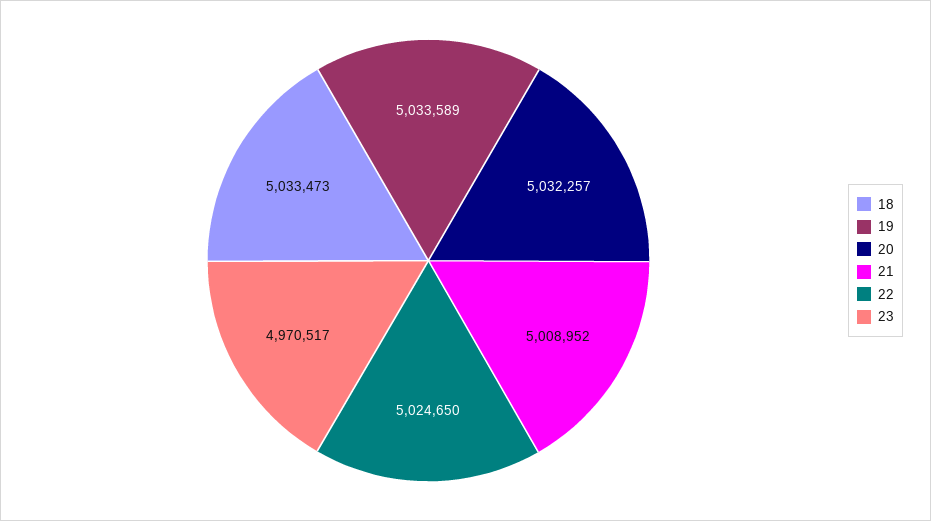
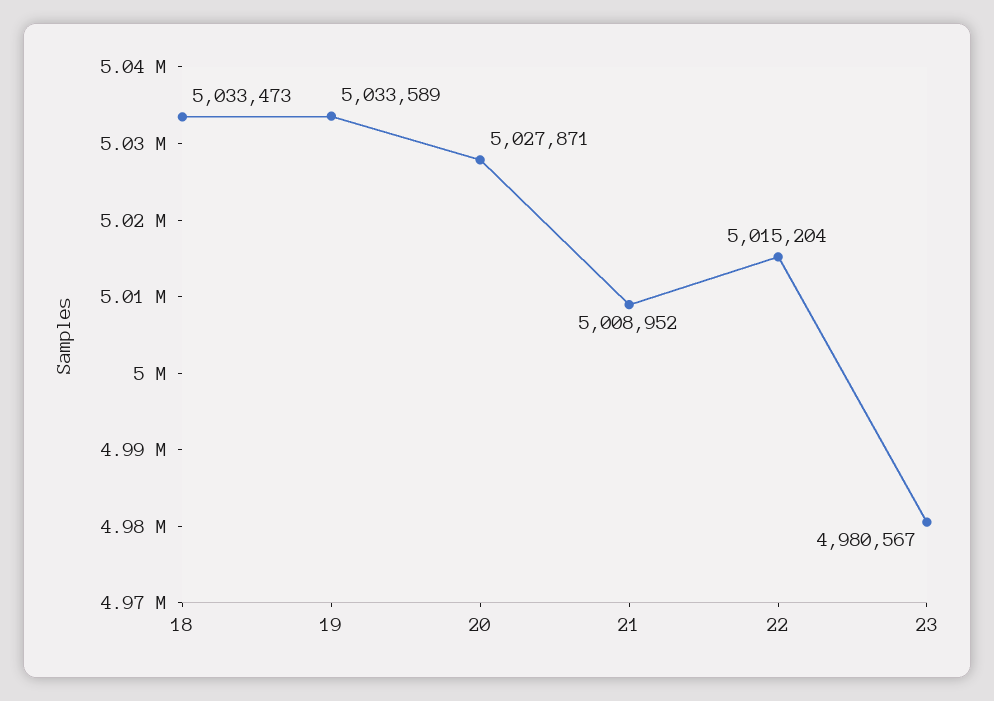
  {
    "18": 5033473,
    "19": 5033589,
-   "20": 5032257,
+   "20": 5027871,
    "21": 5008952,
-   "22": 5024650,
+   "22": 5015204,
-   "23": 4970517
+   "23": 4980567
  }

